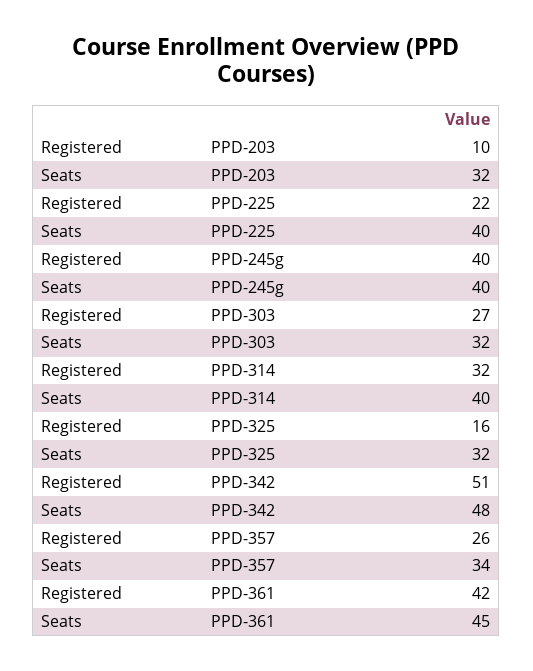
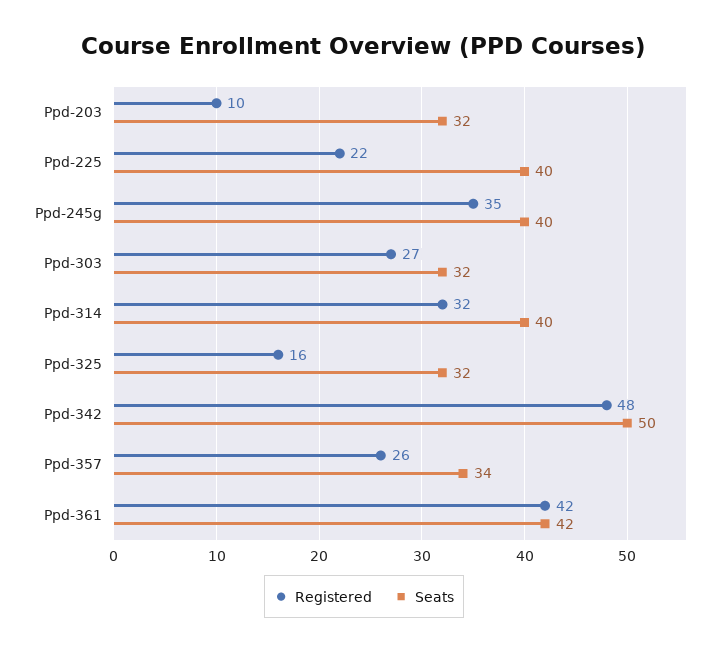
  {
    "Registered": {
      "PPD-203": 10,
      "PPD-225": 22,
-     "PPD-245g": 40,
+     "PPD-245g": 35,
      "PPD-303": 27,
      "PPD-314": 32,
      "PPD-325": 16,
-     "PPD-342": 51,
+     "PPD-342": 48,
      "PPD-357": 26,
      "PPD-361": 42
    },
    "Seats": {
      "PPD-203": 32,
      "PPD-225": 40,
      "PPD-245g": 40,
      "PPD-303": 32,
      "PPD-314": 40,
      "PPD-325": 32,
-     "PPD-342": 48,
+     "PPD-342": 50,
      "PPD-357": 34,
-     "PPD-361": 45
+     "PPD-361": 42
    }
  }

